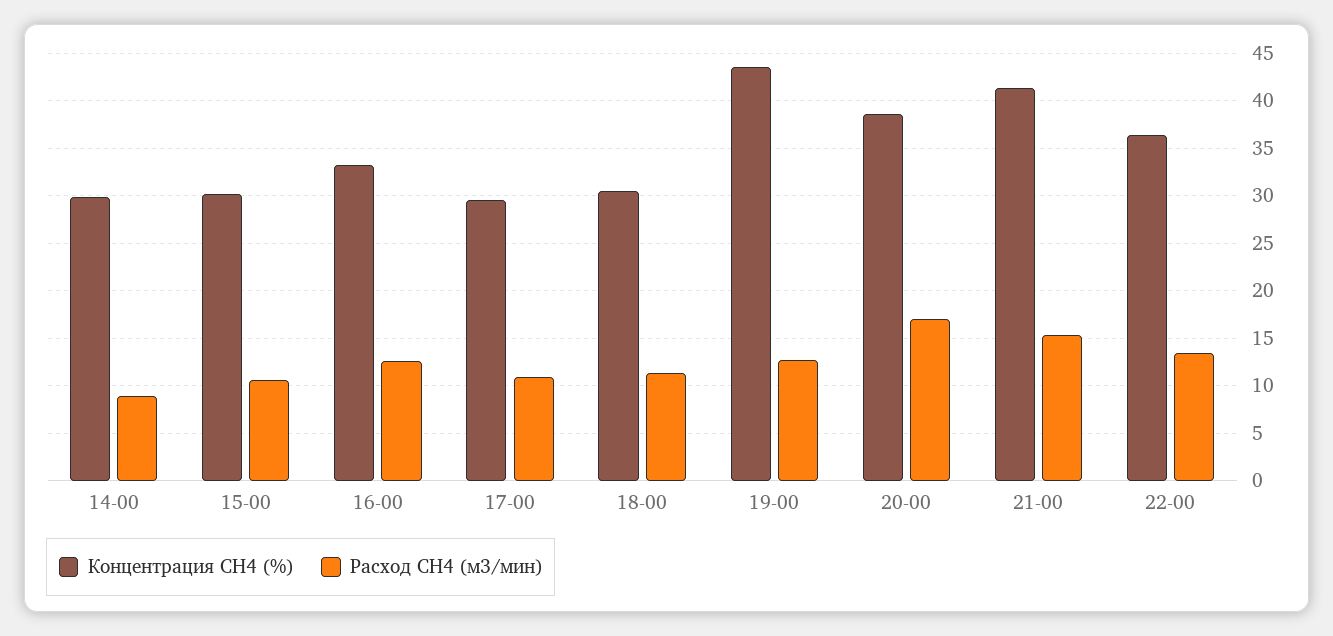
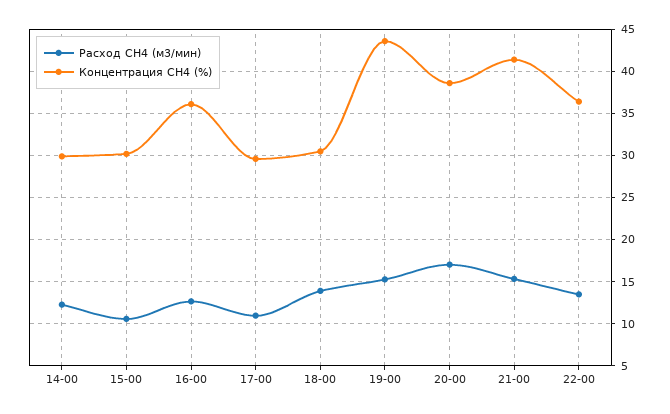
  {
    "Концентрация СН4 (%)": {
      "14-00": 30,
      "15-00": 30,
-     "16-00": 33,
+     "16-00": 36,
      "17-00": 30,
      "18-00": 31,
      "19-00": 44,
      "20-00": 39,
      "21-00": 41,
      "22-00": 36
    },
    "Расход СН4 (м3/мин)": {
-     "14-00": 9,
+     "14-00": 12,
      "15-00": 11,
      "16-00": 13,
      "17-00": 11,
-     "18-00": 11,
+     "18-00": 14,
-     "19-00": 13,
+     "19-00": 15,
      "20-00": 17,
      "21-00": 15,
      "22-00": 13
    }
  }

